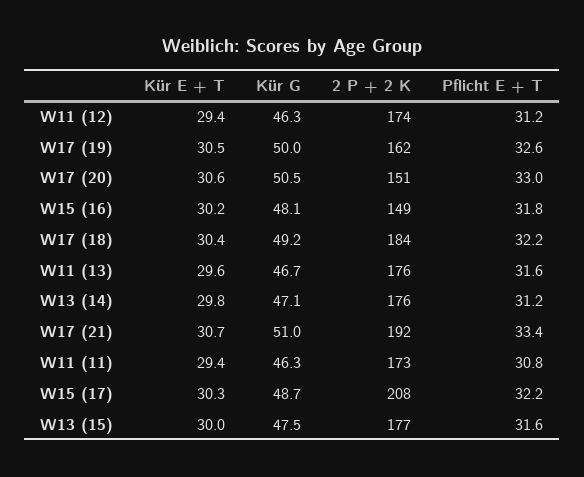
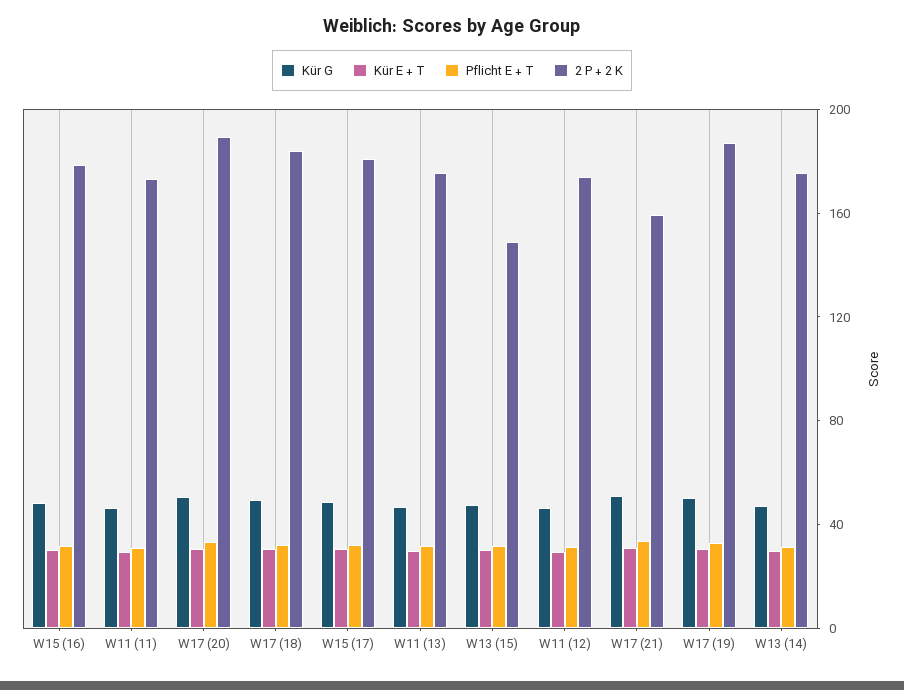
  {
    "Kür E + T": {
      "W11 (12)": 29.4,
      "W17 (19)": 30.5,
      "W17 (20)": 30.6,
      "W15 (16)": 30.2,
      "W17 (18)": 30.4,
      "W11 (13)": 29.6,
      "W13 (14)": 29.8,
      "W17 (21)": 30.7,
      "W11 (11)": 29.4,
      "W15 (17)": 30.3,
      "W13 (15)": 30
    },
    "Kür G": {
      "W11 (12)": 46.3,
      "W17 (19)": 50,
      "W17 (20)": 50.5,
      "W15 (16)": 48.1,
      "W17 (18)": 49.2,
      "W11 (13)": 46.7,
      "W13 (14)": 47.1,
      "W17 (21)": 51,
      "W11 (11)": 46.3,
      "W15 (17)": 48.7,
      "W13 (15)": 47.5
    },
    "2 P + 2 K": {
      "W11 (12)": 174,
-     "W17 (19)": 162,
+     "W17 (19)": 190,
-     "W17 (20)": 151,
+     "W17 (20)": 190,
-     "W15 (16)": 149,
+     "W15 (16)": 180,
      "W17 (18)": 184,
      "W11 (13)": 176,
      "W13 (14)": 176,
-     "W17 (21)": 192,
+     "W17 (21)": 160,
      "W11 (11)": 173,
-     "W15 (17)": 208,
+     "W15 (17)": 180,
-     "W13 (15)": 177
+     "W13 (15)": 150
    },
    "Pflicht E + T": {
      "W11 (12)": 31.2,
      "W17 (19)": 32.6,
      "W17 (20)": 33,
      "W15 (16)": 31.8,
      "W17 (18)": 32.2,
      "W11 (13)": 31.6,
      "W13 (14)": 31.2,
      "W17 (21)": 33.4,
      "W11 (11)": 30.8,
      "W15 (17)": 32.2,
      "W13 (15)": 31.6
    }
  }

